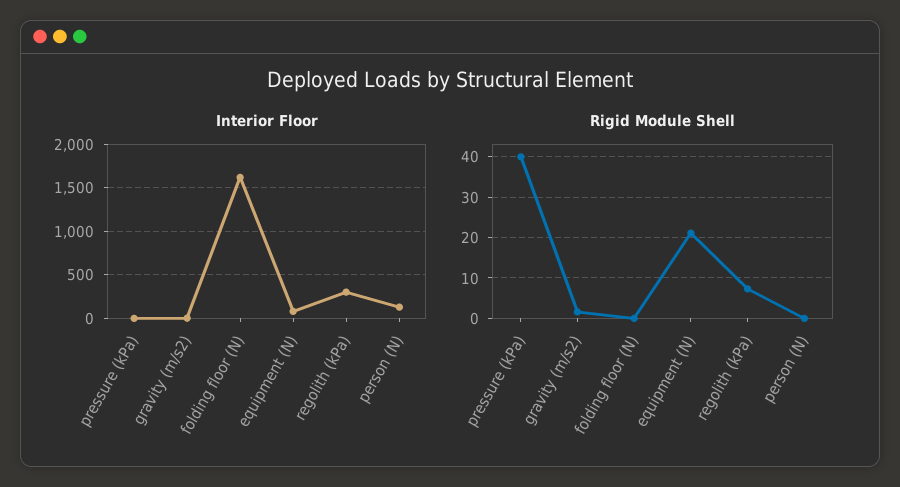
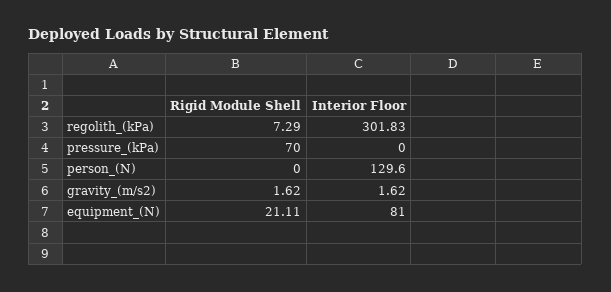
  {
    "Interior Floor": {
      "pressure (kPa)": 0,
      "gravity (m/s2)": 1.62,
-     "folding floor (N)": 1600,
      "equipment (N)": 81,
      "regolith (kPa)": 301.83,
      "person (N)": 129.6
    },
    "Rigid Module Shell": {
-     "pressure (kPa)": 40,
+     "pressure (kPa)": 70,
      "gravity (m/s2)": 1.62,
-     "folding floor (N)": 0,
      "equipment (N)": 21.11,
      "regolith (kPa)": 7.29,
      "person (N)": 0
    }
  }

